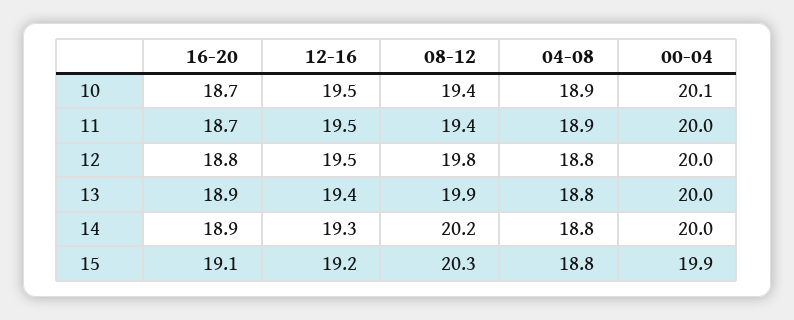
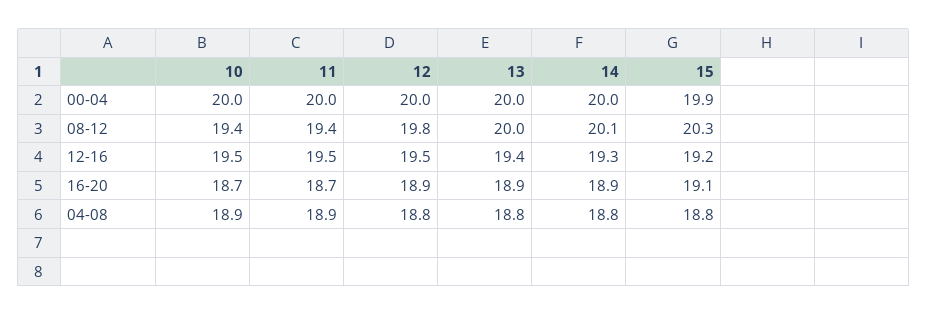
  {
    "16-20": {
      "10": 18.7,
      "11": 18.7,
-     "12": 18.8,
+     "12": 18.9,
      "13": 18.9,
      "14": 18.9,
      "15": 19.1
    },
    "12-16": {
      "10": 19.5,
      "11": 19.5,
      "12": 19.5,
      "13": 19.4,
      "14": 19.3,
      "15": 19.2
    },
    "08-12": {
      "10": 19.4,
      "11": 19.4,
      "12": 19.8,
-     "13": 19.9,
+     "13": 20,
-     "14": 20.2,
+     "14": 20.1,
      "15": 20.3
    },
    "04-08": {
      "10": 18.9,
      "11": 18.9,
      "12": 18.8,
      "13": 18.8,
      "14": 18.8,
      "15": 18.8
    },
    "00-04": {
-     "10": 20.1,
+     "10": 20,
      "11": 20,
      "12": 20,
      "13": 20,
      "14": 20,
      "15": 19.9
    }
  }

